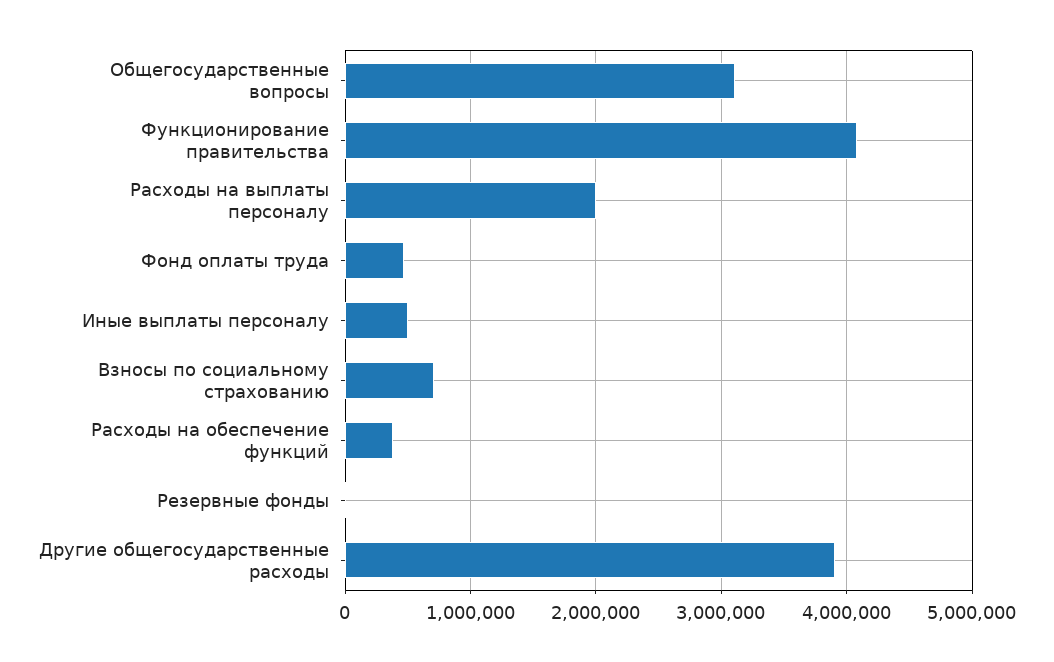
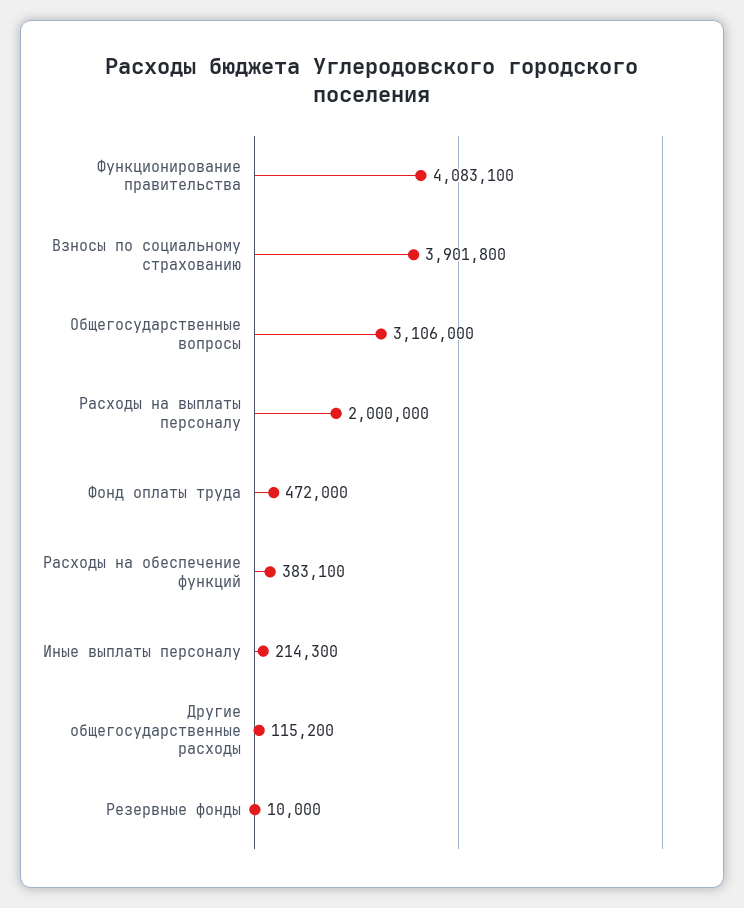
  {
    "Общегосударственные вопросы": 3106000,
    "Функционирование правительства": 4083100,
    "Расходы на выплаты персоналу": 2000000,
    "Фонд оплаты труда": 472000,
-   "Иные выплаты персоналу": 500000,
+   "Иные выплаты персоналу": 214300,
-   "Взносы по социальному страхованию": 700000,
+   "Взносы по социальному страхованию": 3901800,
    "Расходы на обеспечение функций": 383100,
    "Резервные фонды": 10000,
-   "Другие общегосударственные расходы": 3900000
+   "Другие общегосударственные расходы": 115200
  }

